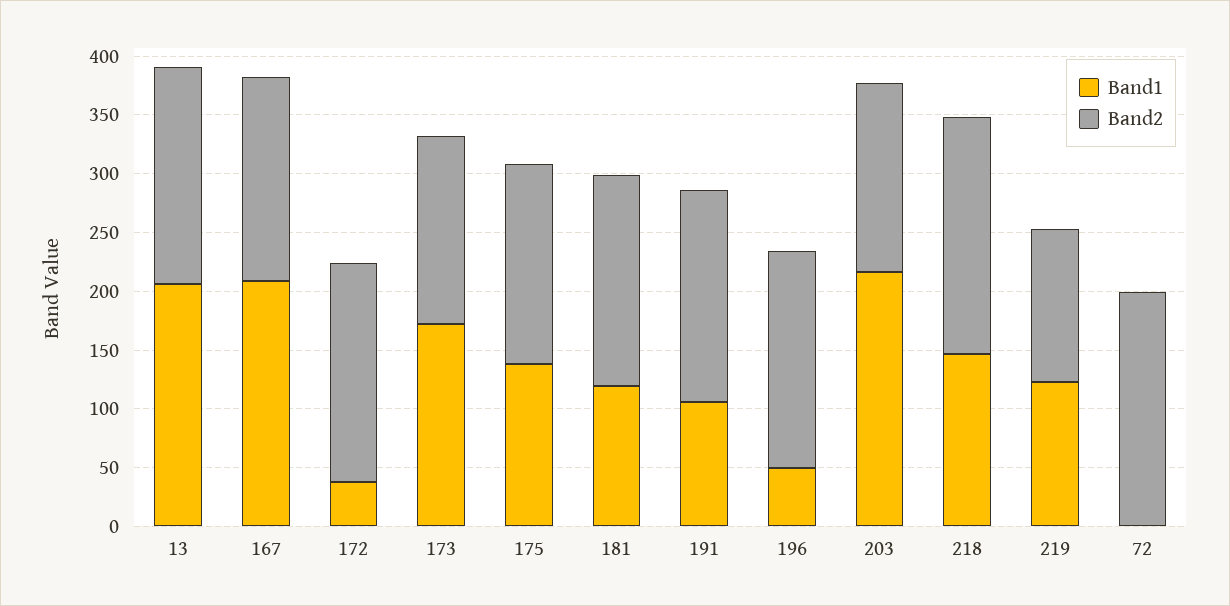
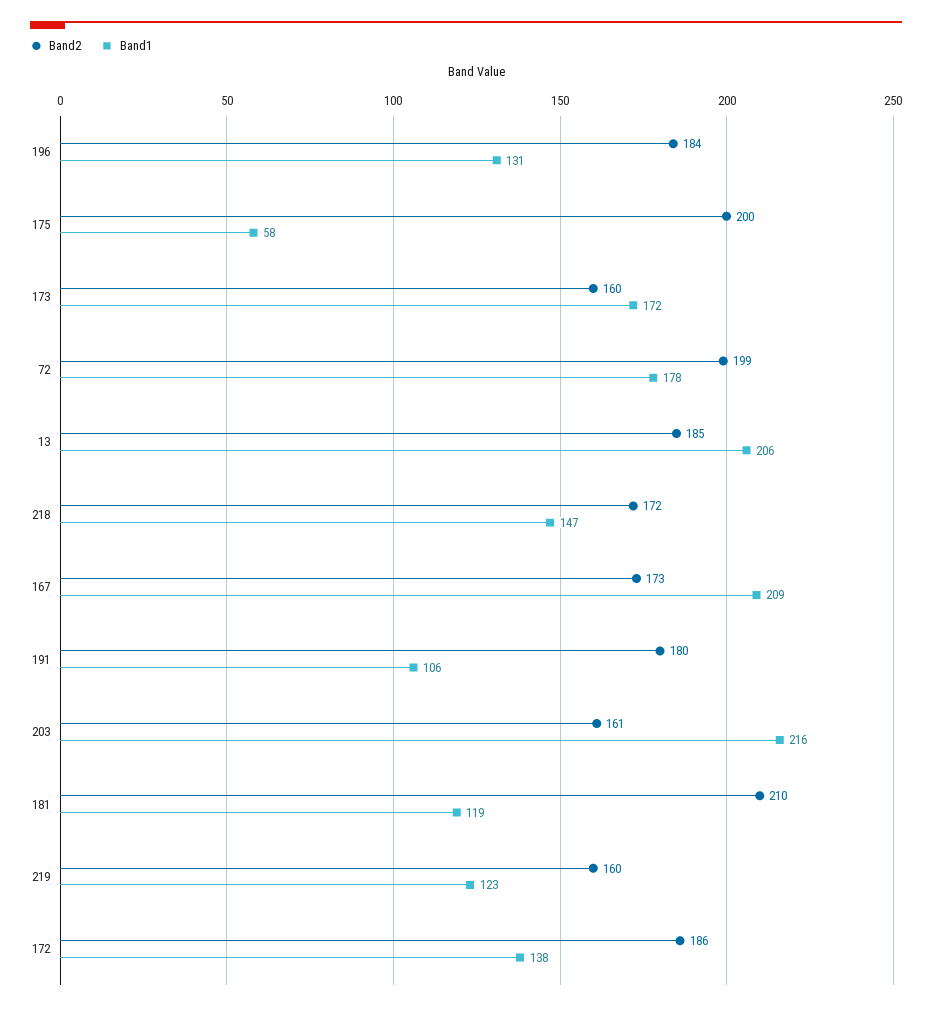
  {
    "Band1": {
      "13": 206,
      "167": 209,
-     "172": 40,
+     "172": 138,
      "173": 172,
-     "175": 140,
+     "175": 58,
      "181": 119,
      "191": 106,
-     "196": 50,
+     "196": 131,
      "203": 216,
      "218": 147,
      "219": 123,
-     "72": 0
+     "72": 178
    },
    "Band2": {
      "13": 185,
      "167": 173,
      "172": 186,
      "173": 160,
-     "175": 170,
+     "175": 200,
-     "181": 180,
+     "181": 210,
      "191": 180,
      "196": 184,
      "203": 161,
-     "218": 200,
+     "218": 172,
-     "219": 130,
+     "219": 160,
      "72": 199
    }
  }

